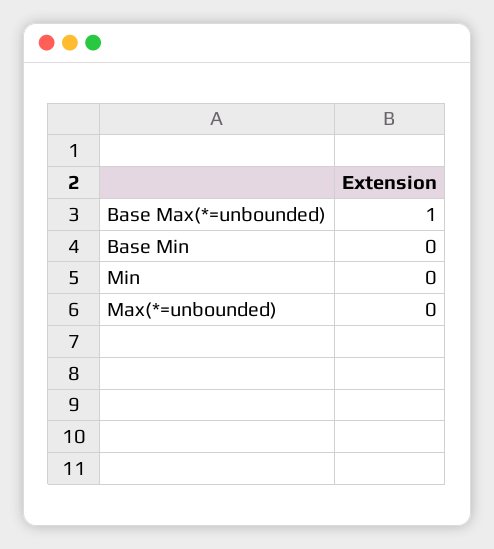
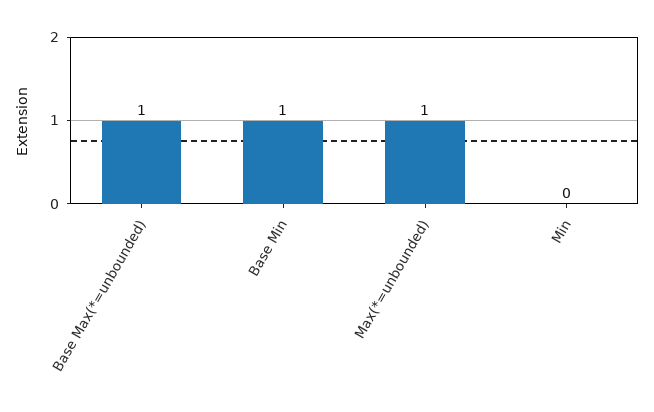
  {
    "Base Max(*=unbounded)": 1,
-   "Base Min": 0,
+   "Base Min": 1,
    "Min": 0,
-   "Max(*=unbounded)": 0
+   "Max(*=unbounded)": 1
  }

